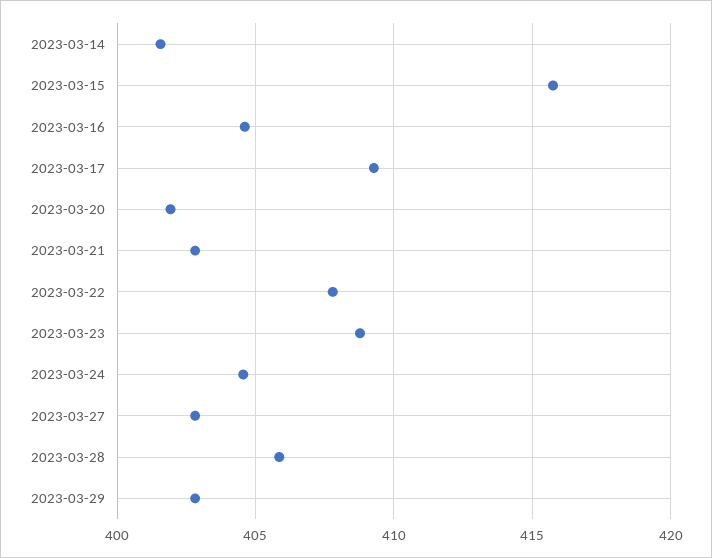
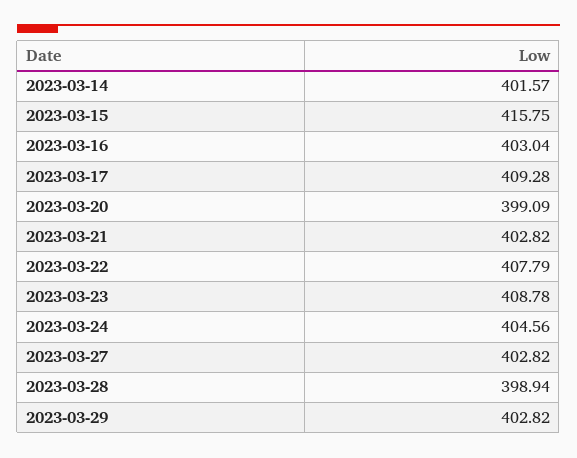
  {
    "2023-03-14": 401.57,
    "2023-03-15": 415.75,
-   "2023-03-16": 404.5,
+   "2023-03-16": 403.04,
    "2023-03-17": 409.28,
-   "2023-03-20": 402,
+   "2023-03-20": 399.09,
    "2023-03-21": 402.82,
    "2023-03-22": 407.79,
    "2023-03-23": 408.78,
    "2023-03-24": 404.56,
    "2023-03-27": 402.82,
-   "2023-03-28": 406,
+   "2023-03-28": 398.94,
    "2023-03-29": 402.82
  }

